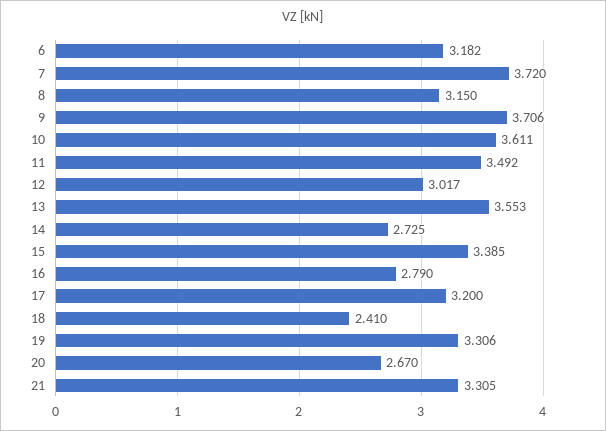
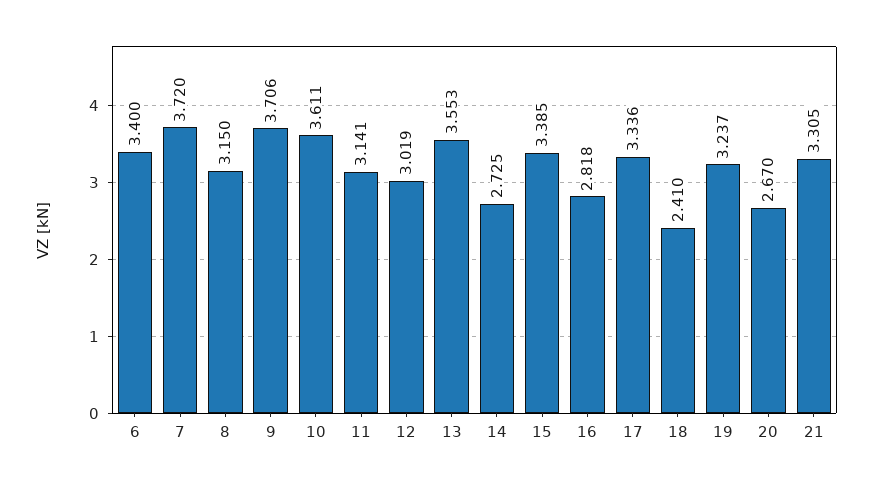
  {
-   "6": 3.182,
+   "6": 3.4,
    "7": 3.72,
    "8": 3.15,
    "9": 3.706,
    "10": 3.611,
-   "11": 3.492,
+   "11": 3.141,
-   "12": 3.017,
+   "12": 3.019,
    "13": 3.553,
    "14": 2.725,
    "15": 3.385,
-   "16": 2.79,
+   "16": 2.818,
-   "17": 3.2,
+   "17": 3.336,
    "18": 2.41,
-   "19": 3.306,
+   "19": 3.237,
    "20": 2.67,
    "21": 3.305
  }

